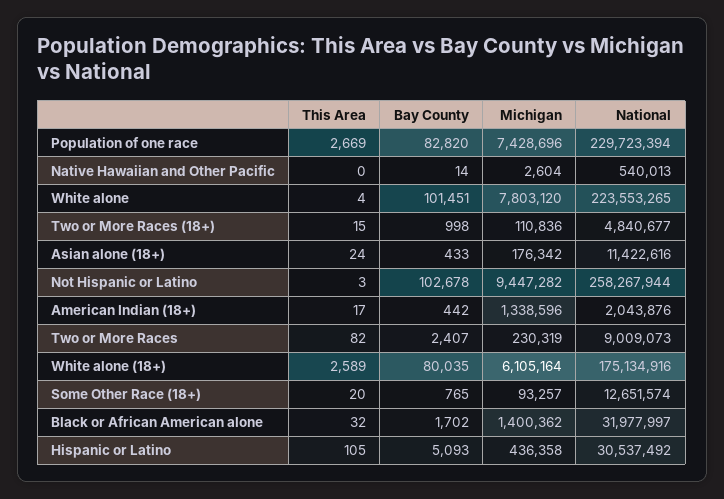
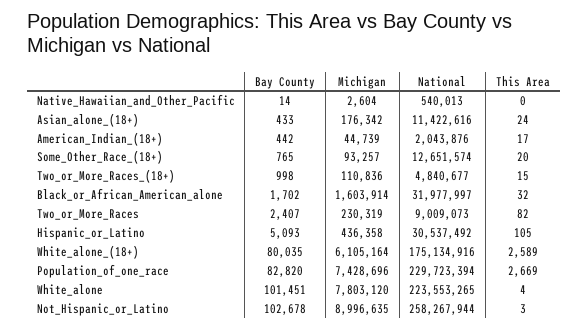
  {
    "This Area": {
      "Population of one race": 2669,
      "Native Hawaiian and Other Pacific": 0,
      "White alone": 4,
      "Two or More Races (18+)": 15,
      "Asian alone (18+)": 24,
      "Not Hispanic or Latino": 3,
      "American Indian (18+)": 17,
      "Two or More Races": 82,
      "White alone (18+)": 2589,
      "Some Other Race (18+)": 20,
      "Black or African American alone": 32,
      "Hispanic or Latino": 105
    },
    "Bay County": {
      "Population of one race": 82820,
      "Native Hawaiian and Other Pacific": 14,
      "White alone": 101451,
      "Two or More Races (18+)": 998,
      "Asian alone (18+)": 433,
      "Not Hispanic or Latino": 102678,
      "American Indian (18+)": 442,
      "Two or More Races": 2407,
      "White alone (18+)": 80035,
      "Some Other Race (18+)": 765,
      "Black or African American alone": 1702,
      "Hispanic or Latino": 5093
    },
    "Michigan": {
      "Population of one race": 7428696,
      "Native Hawaiian and Other Pacific": 2604,
      "White alone": 7803120,
      "Two or More Races (18+)": 110836,
      "Asian alone (18+)": 176342,
-     "Not Hispanic or Latino": 9447282,
+     "Not Hispanic or Latino": 8996635,
-     "American Indian (18+)": 1338596,
+     "American Indian (18+)": 44739,
      "Two or More Races": 230319,
      "White alone (18+)": 6105164,
      "Some Other Race (18+)": 93257,
-     "Black or African American alone": 1400362,
+     "Black or African American alone": 1603914,
      "Hispanic or Latino": 436358
    },
    "National": {
      "Population of one race": 229723394,
      "Native Hawaiian and Other Pacific": 540013,
      "White alone": 223553265,
      "Two or More Races (18+)": 4840677,
      "Asian alone (18+)": 11422616,
      "Not Hispanic or Latino": 258267944,
      "American Indian (18+)": 2043876,
      "Two or More Races": 9009073,
      "White alone (18+)": 175134916,
      "Some Other Race (18+)": 12651574,
      "Black or African American alone": 31977997,
      "Hispanic or Latino": 30537492
    }
  }

